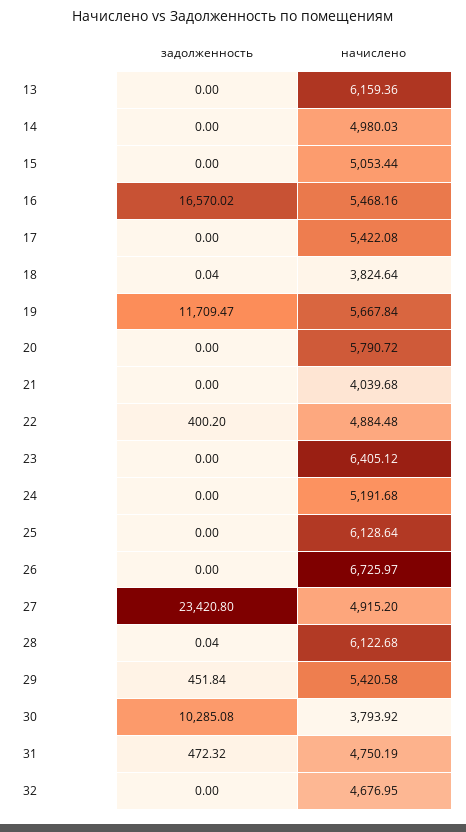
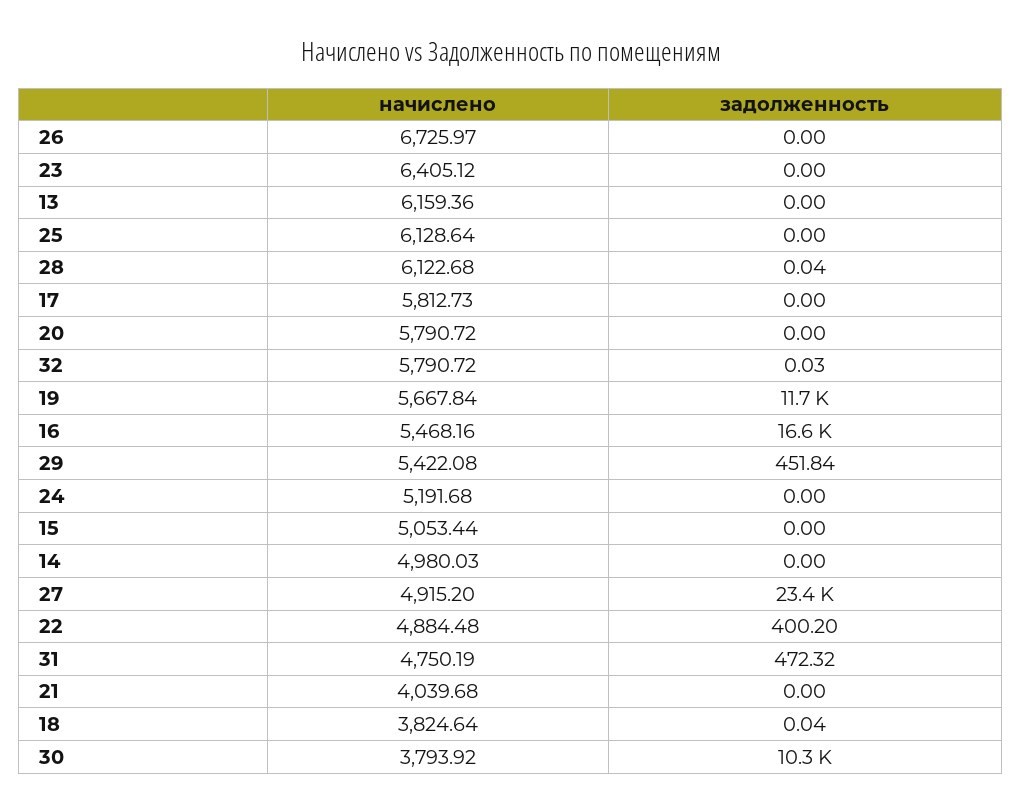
  {
    "задолженность": {
      "13": 0,
      "14": 0,
      "15": 0,
      "16": 16570.02,
      "17": 0,
      "18": 0.04,
      "19": 11709.47,
      "20": 0,
      "21": 0,
      "22": 400.2,
      "23": 0,
      "24": 0,
      "25": 0,
      "26": 0,
      "27": 23420.8,
      "28": 0.04,
      "29": 451.84,
      "30": 10285.08,
      "31": 472.32,
-     "32": 0
+     "32": 0.03
    },
    "начислено": {
      "13": 6159.36,
      "14": 4980.03,
      "15": 5053.44,
      "16": 5468.16,
-     "17": 5422.08,
+     "17": 5812.73,
      "18": 3824.64,
      "19": 5667.84,
      "20": 5790.72,
      "21": 4039.68,
      "22": 4884.48,
      "23": 6405.12,
      "24": 5191.68,
      "25": 6128.64,
      "26": 6725.97,
      "27": 4915.2,
      "28": 6122.68,
-     "29": 5420.58,
+     "29": 5422.08,
      "30": 3793.92,
      "31": 4750.19,
-     "32": 4676.95
+     "32": 5790.72
    }
  }

